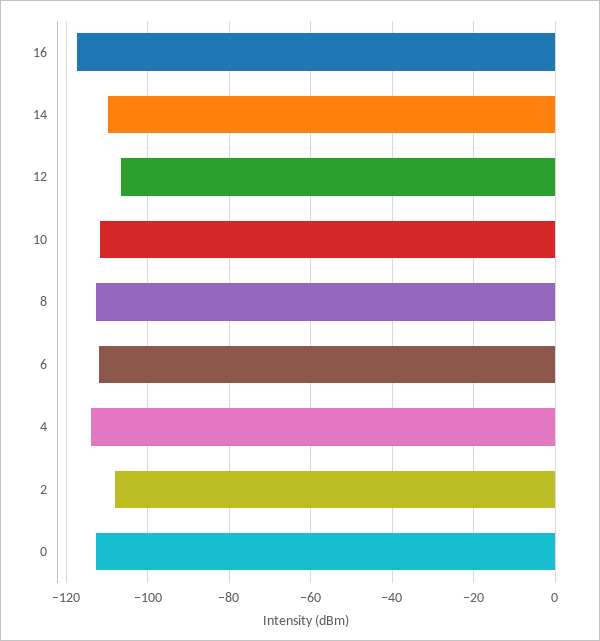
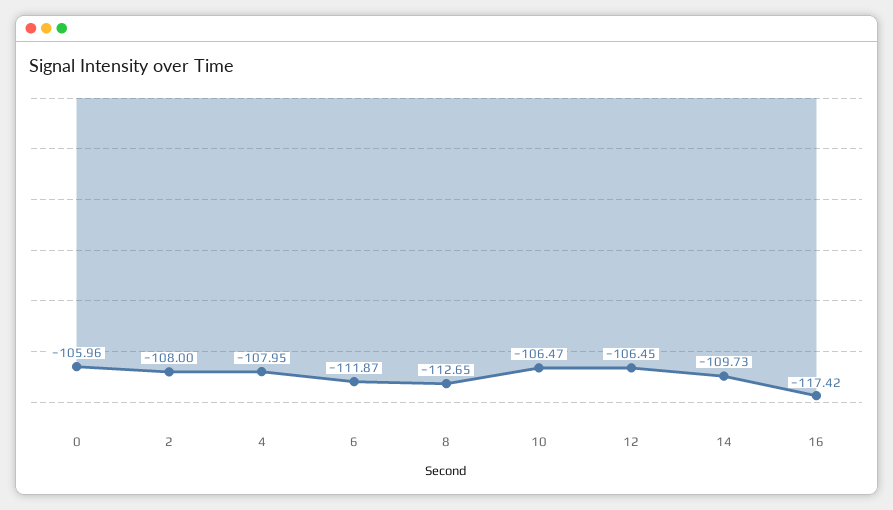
  {
    "16": -117.42,
    "14": -109.73,
    "12": -106.45,
-   "10": -112,
+   "10": -106.47,
    "8": -112.65,
    "6": -111.87,
-   "4": -114,
+   "4": -107.95,
    "2": -108,
-   "0": -112
+   "0": -105.96
  }

